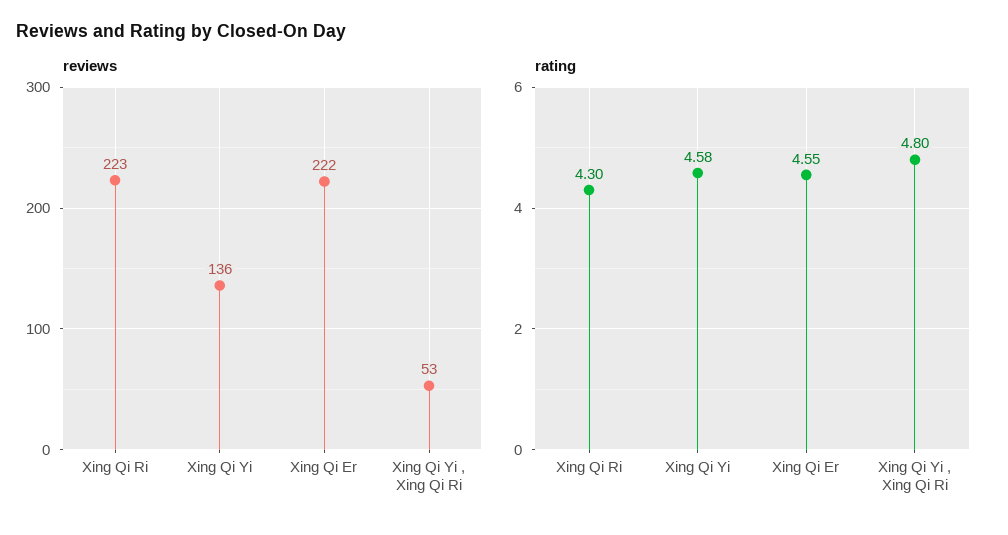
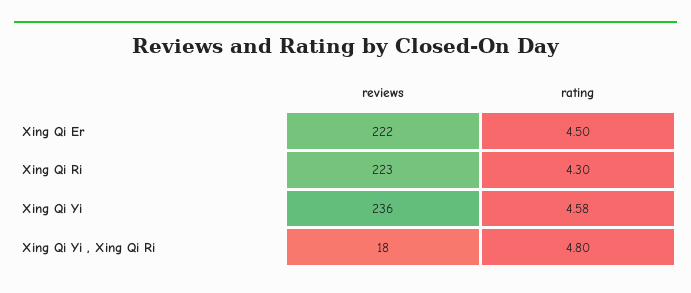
  {
    "reviews": {
      "Xing Qi Ri": 223,
-     "Xing Qi Yi": 136,
+     "Xing Qi Yi": 236,
      "Xing Qi Er": 222,
-     "Xing Qi Yi , Xing Qi Ri": 53
+     "Xing Qi Yi , Xing Qi Ri": 18
    },
    "rating": {
      "Xing Qi Ri": 4.3,
      "Xing Qi Yi": 4.58,
-     "Xing Qi Er": 4.55,
+     "Xing Qi Er": 4.5,
      "Xing Qi Yi , Xing Qi Ri": 4.8
    }
  }

